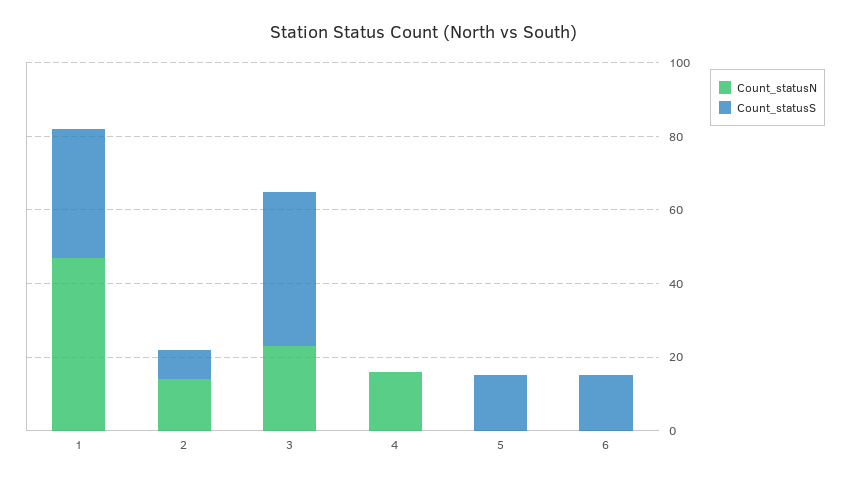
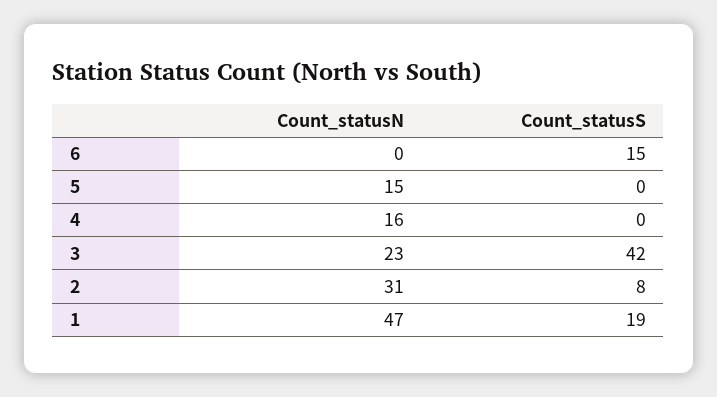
  {
    "Count_statusN": {
      "1": 47,
-     "2": 15,
+     "2": 31,
      "3": 23,
      "4": 16,
-     "5": 0,
+     "5": 15,
      "6": 0
    },
    "Count_statusS": {
-     "1": 35,
+     "1": 19,
      "2": 8,
      "3": 42,
      "4": 0,
-     "5": 15,
+     "5": 0,
      "6": 15
    }
  }

